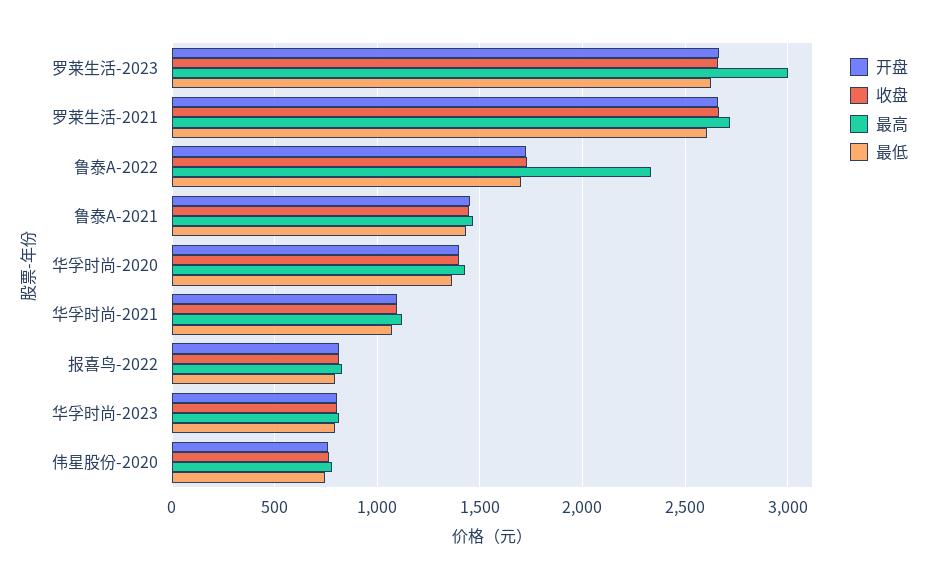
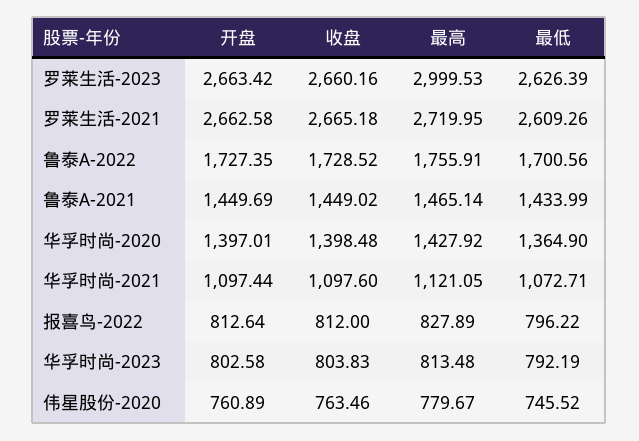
  {
    "开盘": {
      "罗莱生活-2023": 2663.42,
      "罗莱生活-2021": 2662.58,
      "鲁泰A-2022": 1727.35,
      "鲁泰A-2021": 1449.69,
      "华孚时尚-2020": 1397.01,
      "华孚时尚-2021": 1097.44,
      "报喜鸟-2022": 812.64,
      "华孚时尚-2023": 802.58,
      "伟星股份-2020": 760.89
    },
    "收盘": {
      "罗莱生活-2023": 2660.16,
      "罗莱生活-2021": 2665.18,
      "鲁泰A-2022": 1728.52,
      "鲁泰A-2021": 1449.02,
      "华孚时尚-2020": 1398.48,
      "华孚时尚-2021": 1097.6,
      "报喜鸟-2022": 812,
      "华孚时尚-2023": 803.83,
      "伟星股份-2020": 763.46
    },
    "最高": {
      "罗莱生活-2023": 2999.53,
      "罗莱生活-2021": 2719.95,
-     "鲁泰A-2022": 2350,
+     "鲁泰A-2022": 1755.91,
      "鲁泰A-2021": 1465.14,
      "华孚时尚-2020": 1427.92,
      "华孚时尚-2021": 1121.05,
      "报喜鸟-2022": 827.89,
      "华孚时尚-2023": 813.48,
      "伟星股份-2020": 779.67
    },
    "最低": {
      "罗莱生活-2023": 2626.39,
      "罗莱生活-2021": 2609.26,
      "鲁泰A-2022": 1700.56,
      "鲁泰A-2021": 1433.99,
      "华孚时尚-2020": 1364.9,
      "华孚时尚-2021": 1072.71,
      "报喜鸟-2022": 796.22,
      "华孚时尚-2023": 792.19,
      "伟星股份-2020": 745.52
    }
  }

